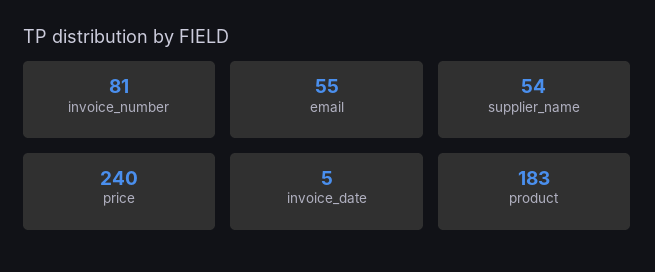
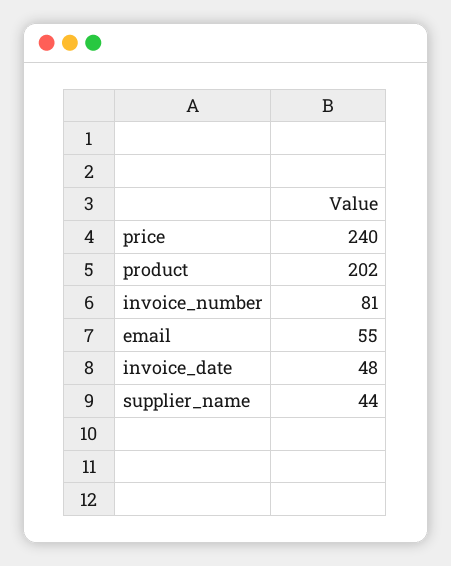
  {
    "invoice_number": 81,
    "email": 55,
-   "supplier_name": 54,
+   "supplier_name": 44,
    "price": 240,
-   "invoice_date": 5,
+   "invoice_date": 48,
-   "product": 183
+   "product": 202
  }

